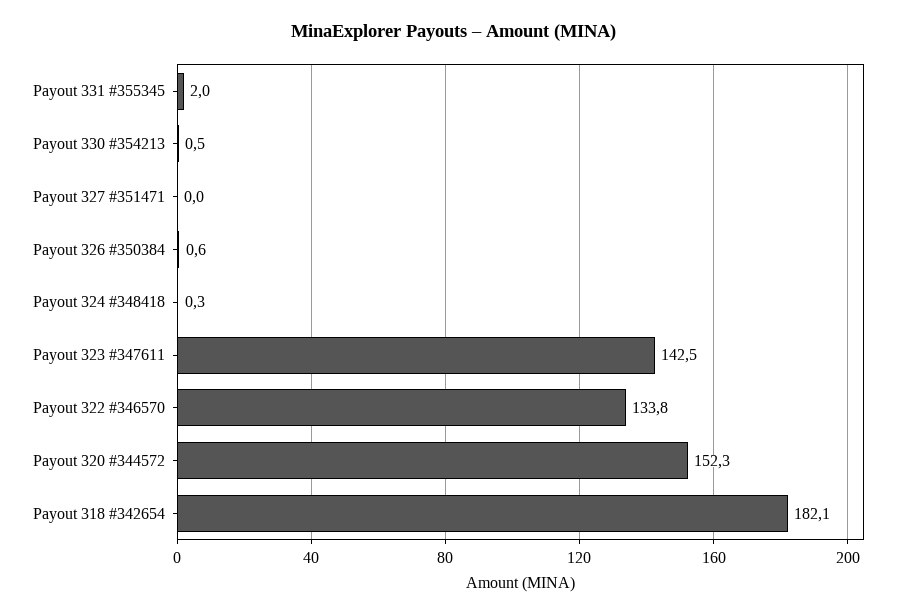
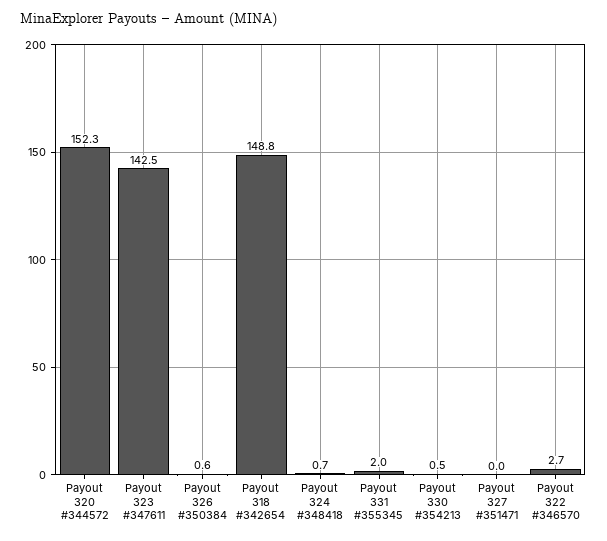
  {
    "Payout 331 #355345": 2,
    "Payout 330 #354213": 0.5,
    "Payout 327 #351471": 0,
    "Payout 326 #350384": 0.6,
-   "Payout 324 #348418": 0.3,
+   "Payout 324 #348418": 0.7,
    "Payout 323 #347611": 142.5,
-   "Payout 322 #346570": 133.8,
+   "Payout 322 #346570": 2.7,
    "Payout 320 #344572": 152.3,
-   "Payout 318 #342654": 182.1
+   "Payout 318 #342654": 148.8
  }

